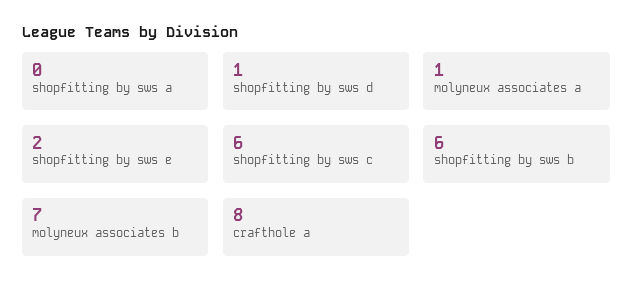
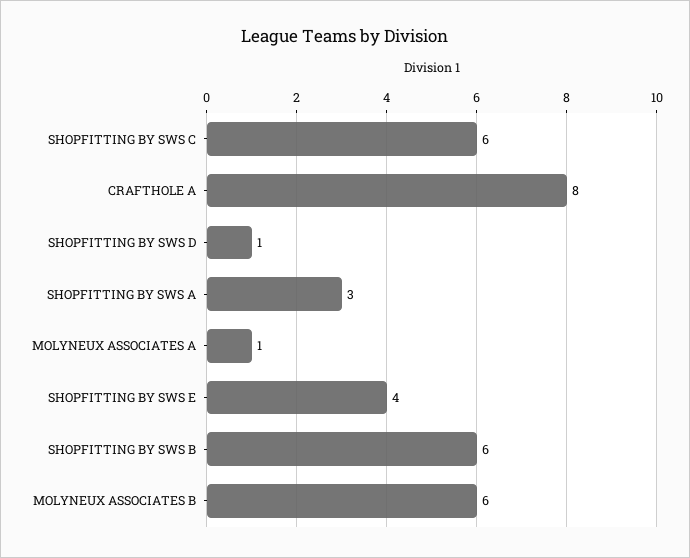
  {
-   "shopfitting by sws a": 0,
+   "shopfitting by sws a": 3,
    "shopfitting by sws d": 1,
    "molyneux associates a": 1,
-   "shopfitting by sws e": 2,
+   "shopfitting by sws e": 4,
    "shopfitting by sws c": 6,
    "shopfitting by sws b": 6,
-   "molyneux associates b": 7,
+   "molyneux associates b": 6,
    "crafthole a": 8
  }

